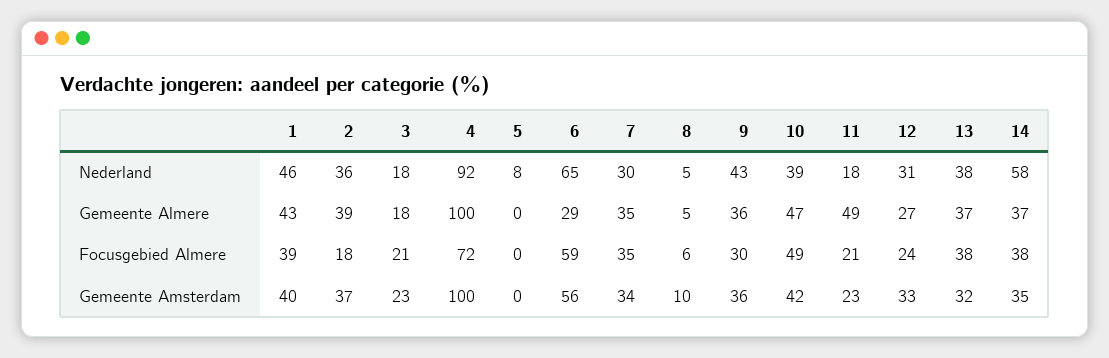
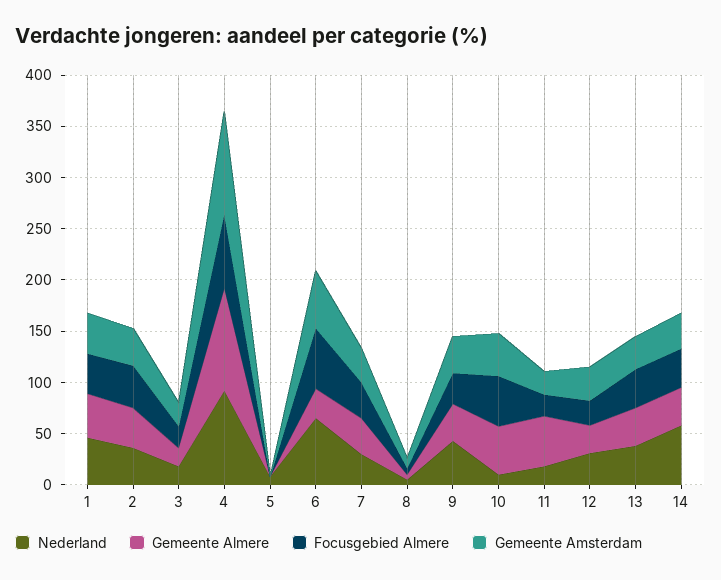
  {
    "Nederland": {
      "1": 46,
      "2": 36,
      "3": 18,
      "4": 92,
      "5": 8,
      "6": 65,
      "7": 30,
      "8": 5,
      "9": 43,
-     "10": 39,
+     "10": 10,
      "11": 18,
      "12": 31,
      "13": 38,
      "14": 58
    },
    "Gemeente Almere": {
      "1": 43,
      "2": 39,
      "3": 18,
      "4": 100,
      "5": 0,
      "6": 29,
      "7": 35,
      "8": 5,
      "9": 36,
      "10": 47,
      "11": 49,
      "12": 27,
      "13": 37,
      "14": 37
    },
    "Focusgebied Almere": {
      "1": 39,
-     "2": 18,
+     "2": 40,
      "3": 21,
      "4": 72,
      "5": 0,
      "6": 59,
      "7": 35,
      "8": 6,
      "9": 30,
      "10": 49,
      "11": 21,
      "12": 24,
      "13": 38,
      "14": 38
    },
    "Gemeente Amsterdam": {
      "1": 40,
      "2": 37,
      "3": 23,
      "4": 100,
      "5": 0,
      "6": 56,
      "7": 34,
      "8": 10,
      "9": 36,
      "10": 42,
      "11": 23,
      "12": 33,
      "13": 32,
      "14": 35
    }
  }

